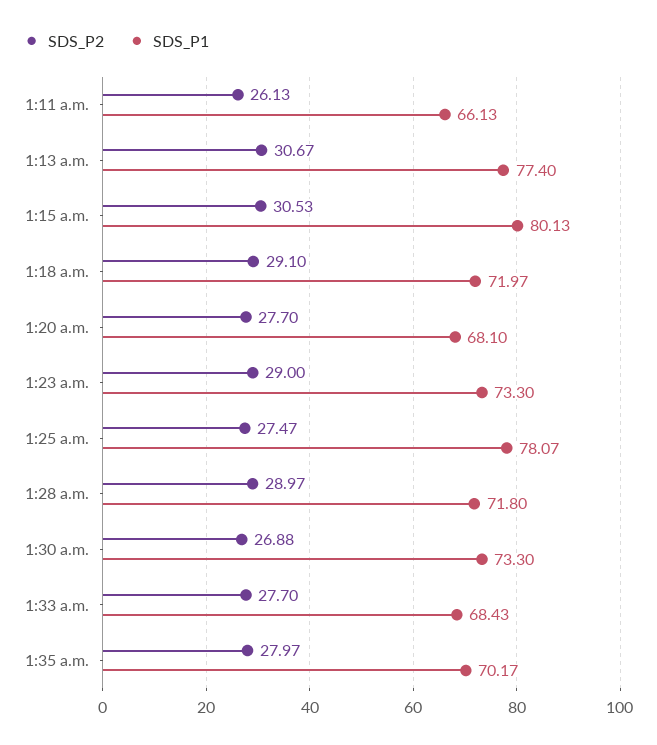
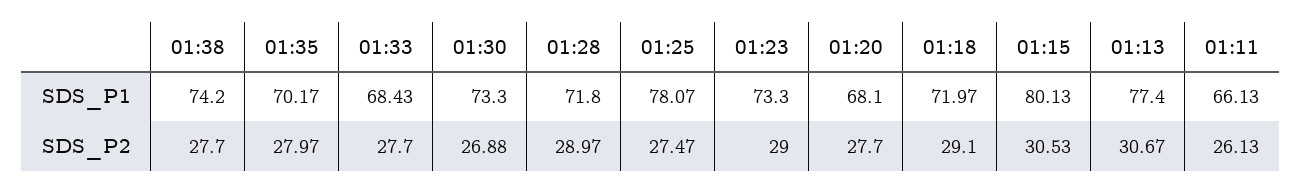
  {
    "SDS_P2": {
      "1:11 a.m.": 26.13,
      "1:13 a.m.": 30.67,
      "1:15 a.m.": 30.53,
      "1:18 a.m.": 29.1,
      "1:20 a.m.": 27.7,
      "1:23 a.m.": 29,
      "1:25 a.m.": 27.47,
      "1:28 a.m.": 28.97,
      "1:30 a.m.": 26.88,
      "1:33 a.m.": 27.7,
-     "1:35 a.m.": 27.97
+     "1:35 a.m.": 27.97,
+     "01:38": 27.7
    },
    "SDS_P1": {
      "1:11 a.m.": 66.13,
      "1:13 a.m.": 77.4,
      "1:15 a.m.": 80.13,
      "1:18 a.m.": 71.97,
      "1:20 a.m.": 68.1,
      "1:23 a.m.": 73.3,
      "1:25 a.m.": 78.07,
      "1:28 a.m.": 71.8,
      "1:30 a.m.": 73.3,
      "1:33 a.m.": 68.43,
-     "1:35 a.m.": 70.17
+     "1:35 a.m.": 70.17,
+     "01:38": 74.2
    }
  }

